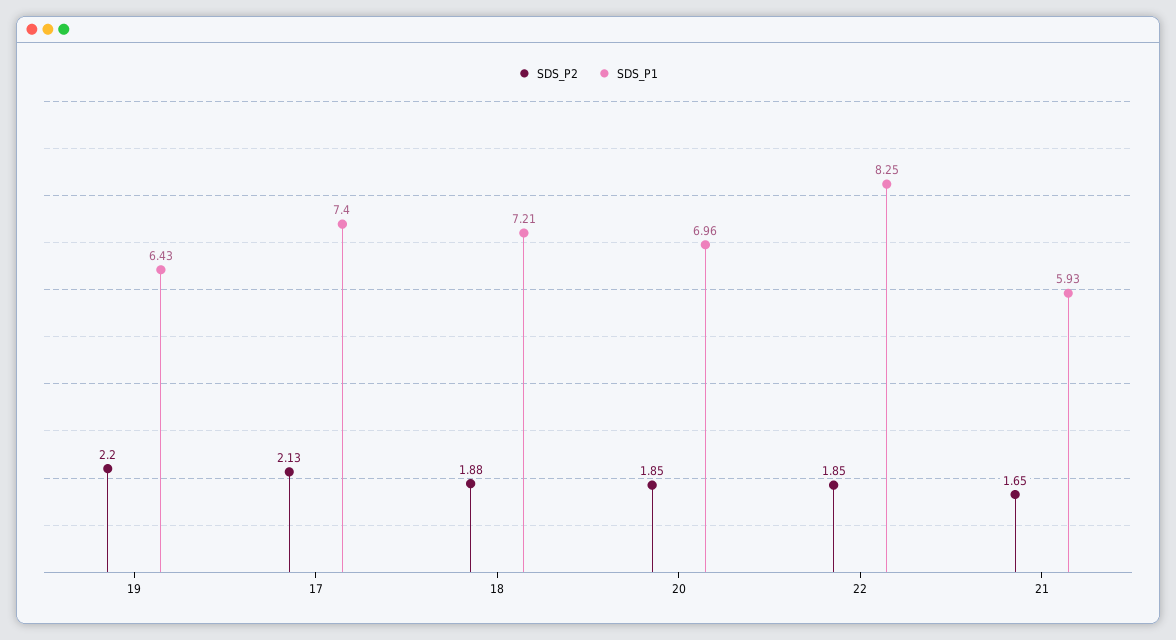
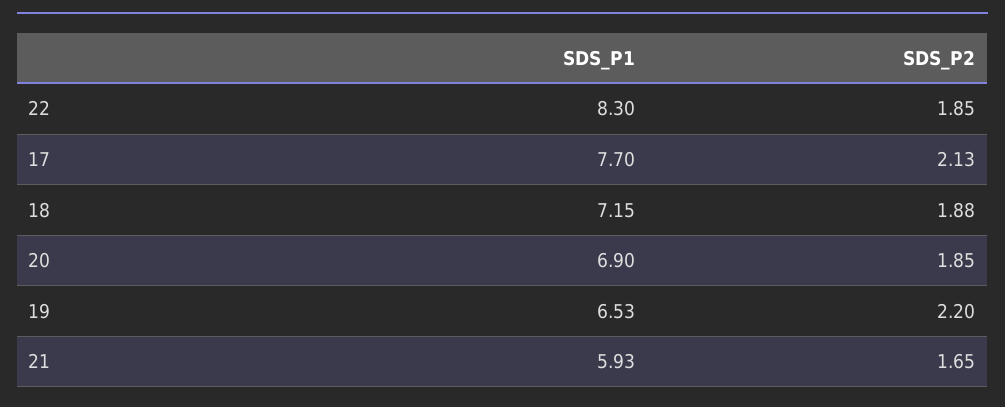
  {
    "SDS_P2": {
      "19": 2.2,
      "17": 2.13,
      "18": 1.88,
      "20": 1.85,
      "22": 1.85,
      "21": 1.65
    },
    "SDS_P1": {
-     "19": 6.43,
+     "19": 6.53,
-     "17": 7.4,
+     "17": 7.7,
-     "18": 7.21,
+     "18": 7.15,
-     "20": 6.96,
+     "20": 6.9,
-     "22": 8.25,
+     "22": 8.3,
      "21": 5.93
    }
  }

